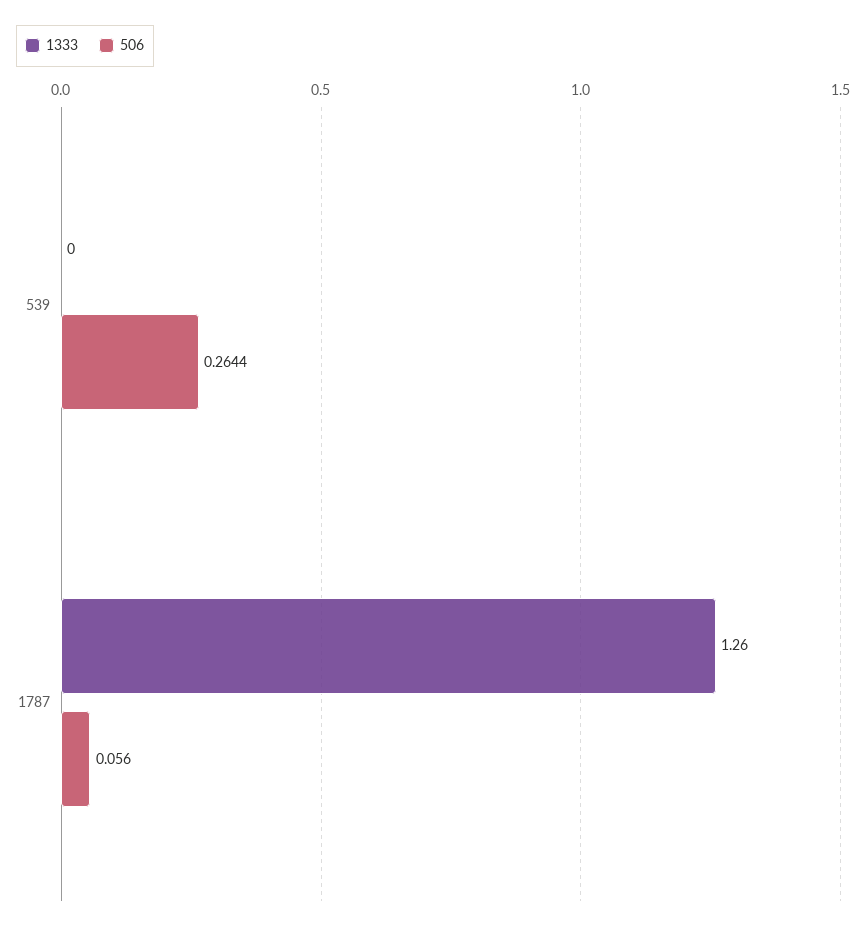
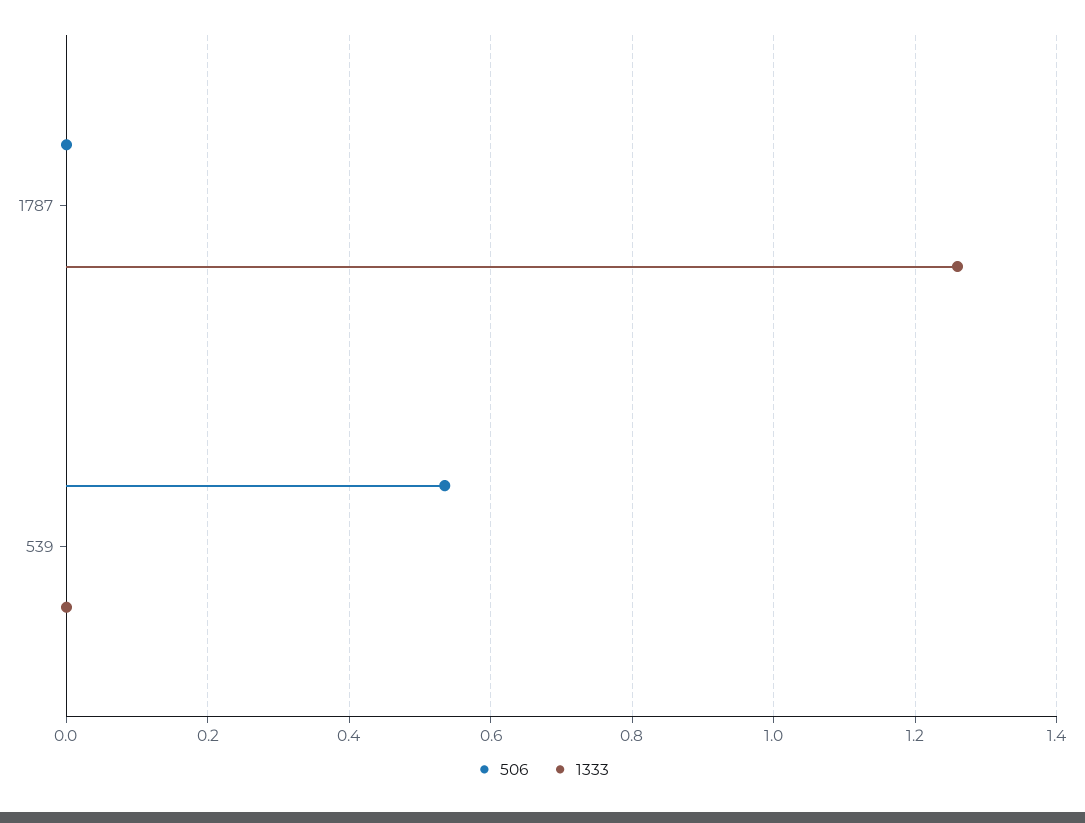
  {
    "1333": {
      "539": 0,
      "1787": 1.26
    },
    "506": {
-     "539": 0.2644,
+     "539": 0.54,
-     "1787": 0.056
+     "1787": 0
    }
  }

